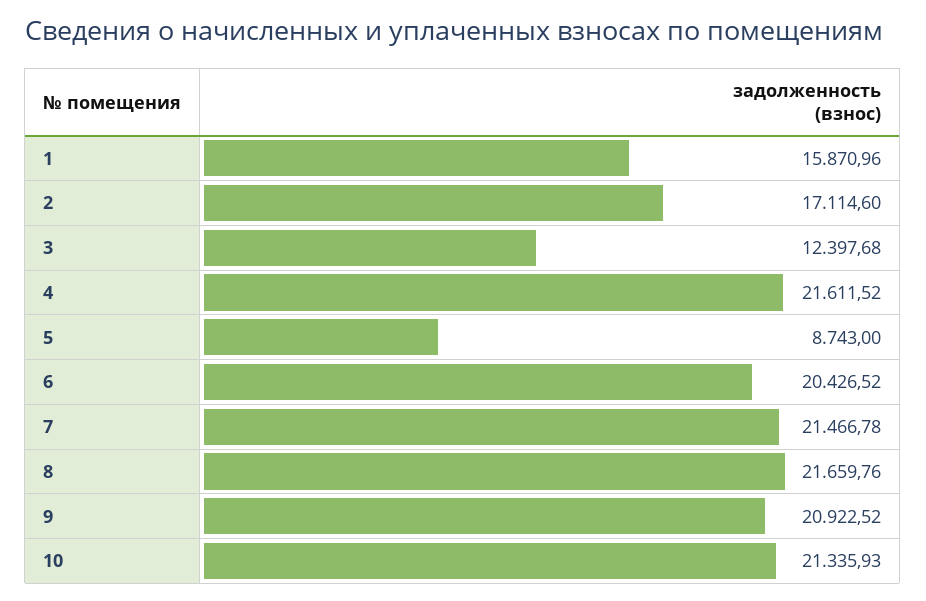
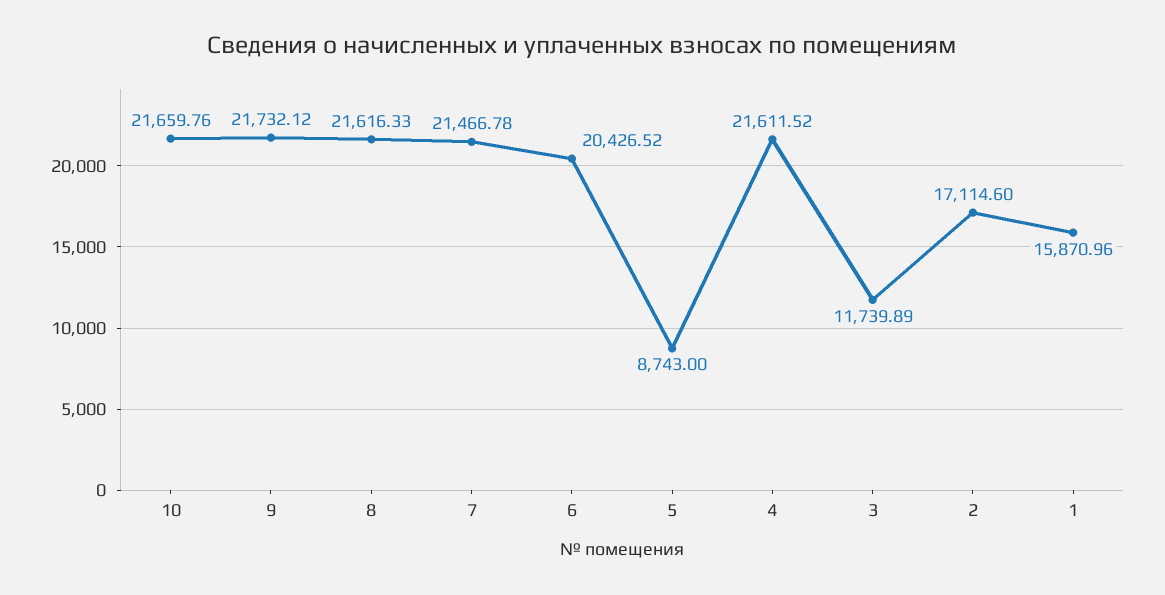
  {
    "1": 15870.96,
    "2": 17114.6,
-   "3": 12397.68,
+   "3": 11739.89,
    "4": 21611.52,
    "5": 8743,
    "6": 20426.52,
    "7": 21466.78,
-   "8": 21659.76,
+   "8": 21616.33,
-   "9": 20922.52,
+   "9": 21732.12,
-   "10": 21335.93
+   "10": 21659.76
  }

